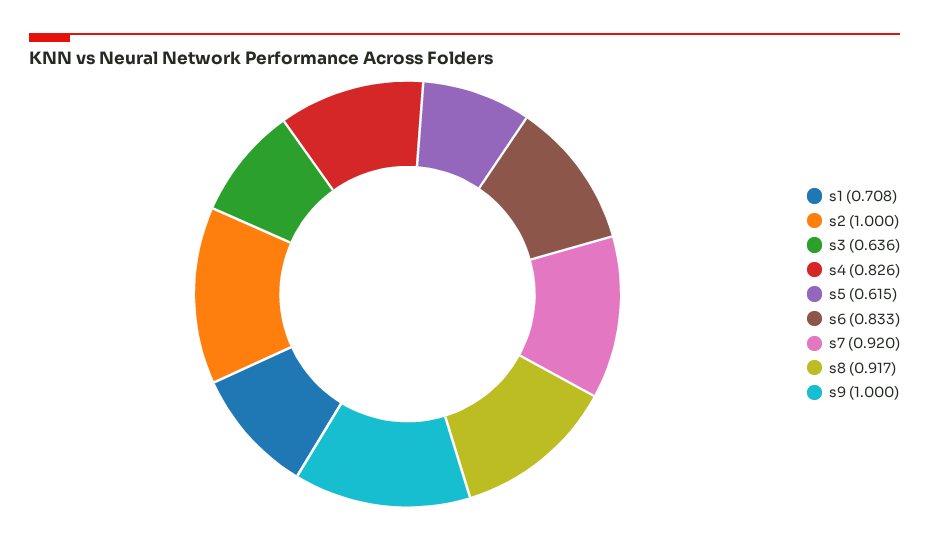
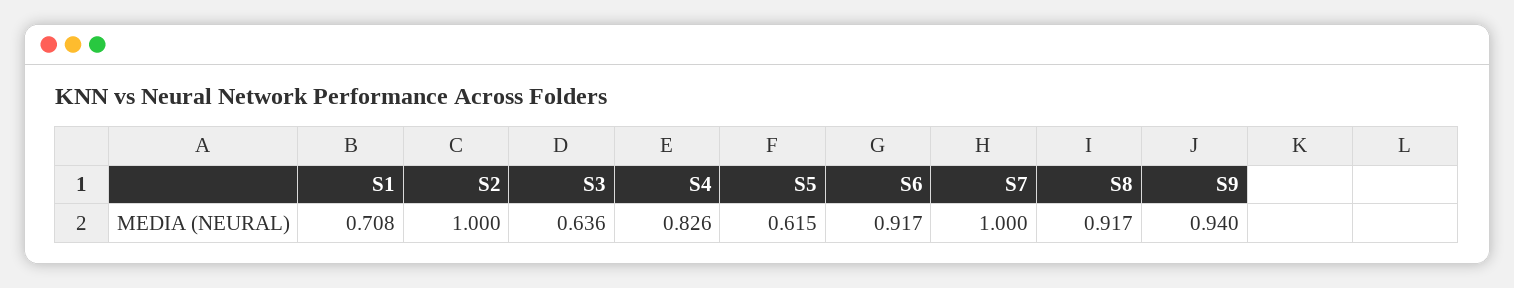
  {
    "s1": 0.708,
    "s2": 1,
    "s3": 0.636,
    "s4": 0.826,
    "s5": 0.615,
-   "s6": 0.833,
+   "s6": 0.917,
-   "s7": 0.92,
+   "s7": 1,
    "s8": 0.917,
-   "s9": 1
+   "s9": 0.94
  }

